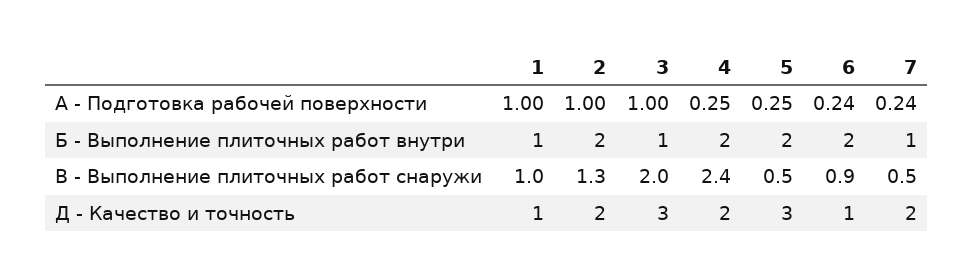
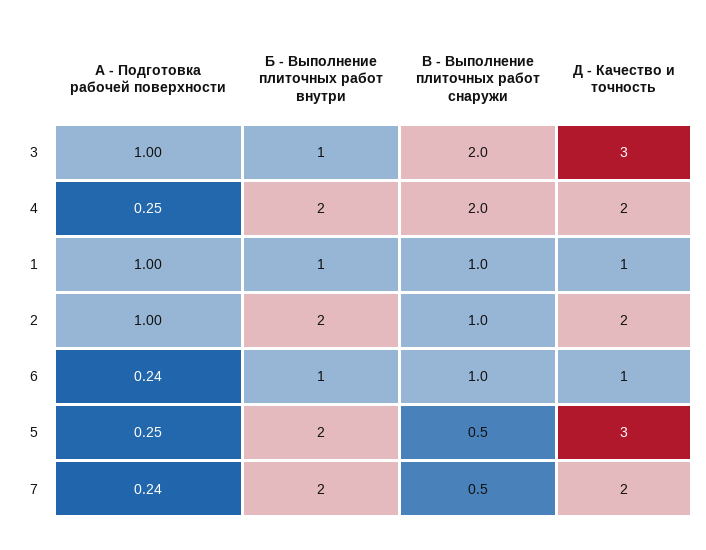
  {
    "1": {
      "А - Подготовка рабочей поверхности": 1,
      "Б - Выполнение плиточных работ внутри": 1,
      "В - Выполнение плиточных работ снаружи": 1,
      "Д - Качество и точность": 1
    },
    "2": {
      "А - Подготовка рабочей поверхности": 1,
      "Б - Выполнение плиточных работ внутри": 2,
-     "В - Выполнение плиточных работ снаружи": 1.3,
+     "В - Выполнение плиточных работ снаружи": 1,
      "Д - Качество и точность": 2
    },
    "3": {
      "А - Подготовка рабочей поверхности": 1,
      "Б - Выполнение плиточных работ внутри": 1,
      "В - Выполнение плиточных работ снаружи": 2,
      "Д - Качество и точность": 3
    },
    "4": {
      "А - Подготовка рабочей поверхности": 0.25,
      "Б - Выполнение плиточных работ внутри": 2,
-     "В - Выполнение плиточных работ снаружи": 2.4,
+     "В - Выполнение плиточных работ снаружи": 2,
      "Д - Качество и точность": 2
    },
    "5": {
      "А - Подготовка рабочей поверхности": 0.25,
      "Б - Выполнение плиточных работ внутри": 2,
      "В - Выполнение плиточных работ снаружи": 0.5,
      "Д - Качество и точность": 3
    },
    "6": {
      "А - Подготовка рабочей поверхности": 0.24,
-     "Б - Выполнение плиточных работ внутри": 2,
+     "Б - Выполнение плиточных работ внутри": 1,
-     "В - Выполнение плиточных работ снаружи": 0.9,
+     "В - Выполнение плиточных работ снаружи": 1,
      "Д - Качество и точность": 1
    },
    "7": {
      "А - Подготовка рабочей поверхности": 0.24,
-     "Б - Выполнение плиточных работ внутри": 1,
+     "Б - Выполнение плиточных работ внутри": 2,
      "В - Выполнение плиточных работ снаружи": 0.5,
      "Д - Качество и точность": 2
    }
  }

